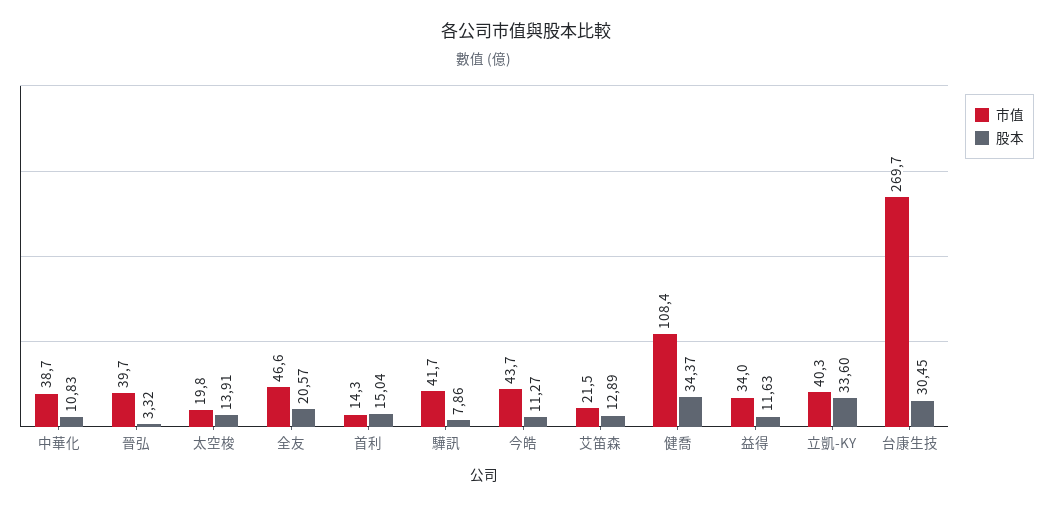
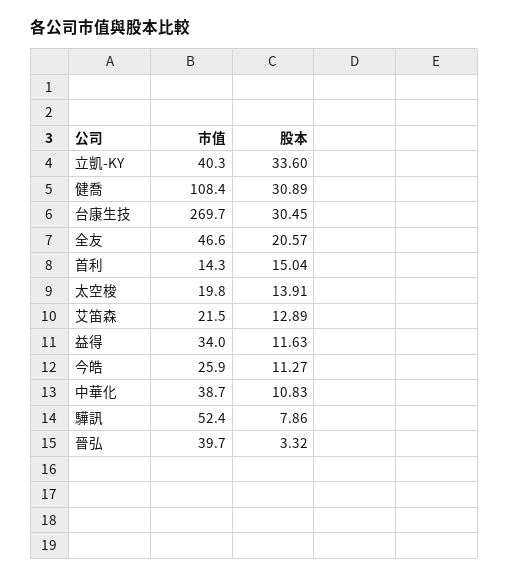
  {
    "市值": {
      "中華化": 38.7,
      "晉弘": 39.7,
      "太空梭": 19.8,
      "全友": 46.6,
      "首利": 14.3,
-     "驊訊": 41.7,
+     "驊訊": 52.4,
-     "今皓": 43.7,
+     "今皓": 25.9,
      "艾笛森": 21.5,
      "健喬": 108.4,
      "益得": 34,
      "立凱-KY": 40.3,
      "台康生技": 269.7
    },
    "股本": {
      "中華化": 10.83,
      "晉弘": 3.32,
      "太空梭": 13.91,
      "全友": 20.57,
      "首利": 15.04,
      "驊訊": 7.86,
      "今皓": 11.27,
      "艾笛森": 12.89,
-     "健喬": 34.37,
+     "健喬": 30.89,
      "益得": 11.63,
      "立凱-KY": 33.6,
      "台康生技": 30.45
    }
  }

